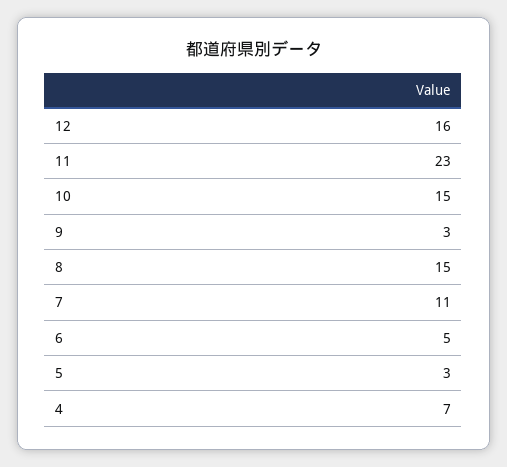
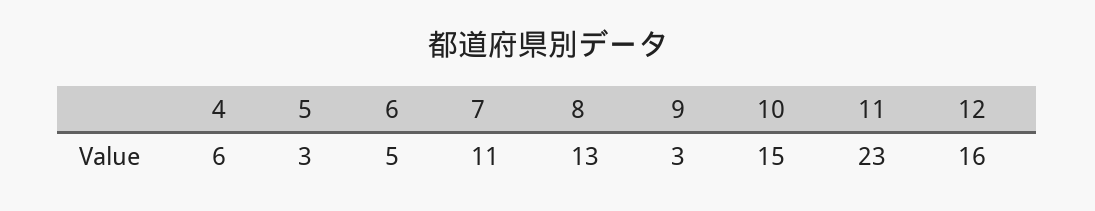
  {
    "12": 16,
    "11": 23,
    "10": 15,
    "9": 3,
-   "8": 15,
+   "8": 13,
    "7": 11,
    "6": 5,
    "5": 3,
-   "4": 7
+   "4": 6
  }

